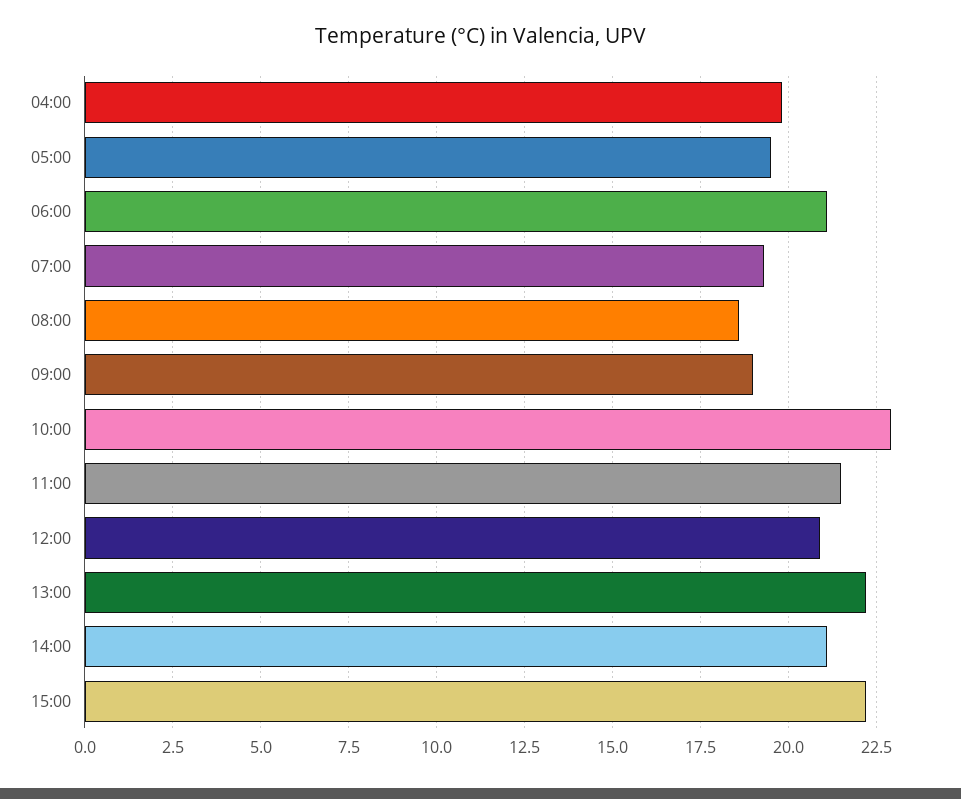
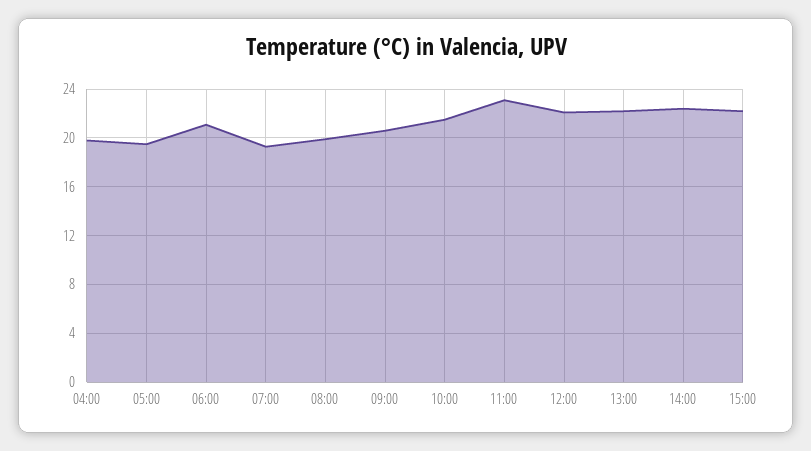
  {
    "04:00": 20,
    "05:00": 19.5,
    "06:00": 21,
    "07:00": 19.5,
-   "08:00": 18.5,
+   "08:00": 20,
-   "09:00": 19,
+   "09:00": 20.5,
-   "10:00": 23,
+   "10:00": 21.5,
-   "11:00": 21.5,
+   "11:00": 23,
-   "12:00": 21,
+   "12:00": 22,
    "13:00": 22,
-   "14:00": 21,
+   "14:00": 22.5,
    "15:00": 22
  }

